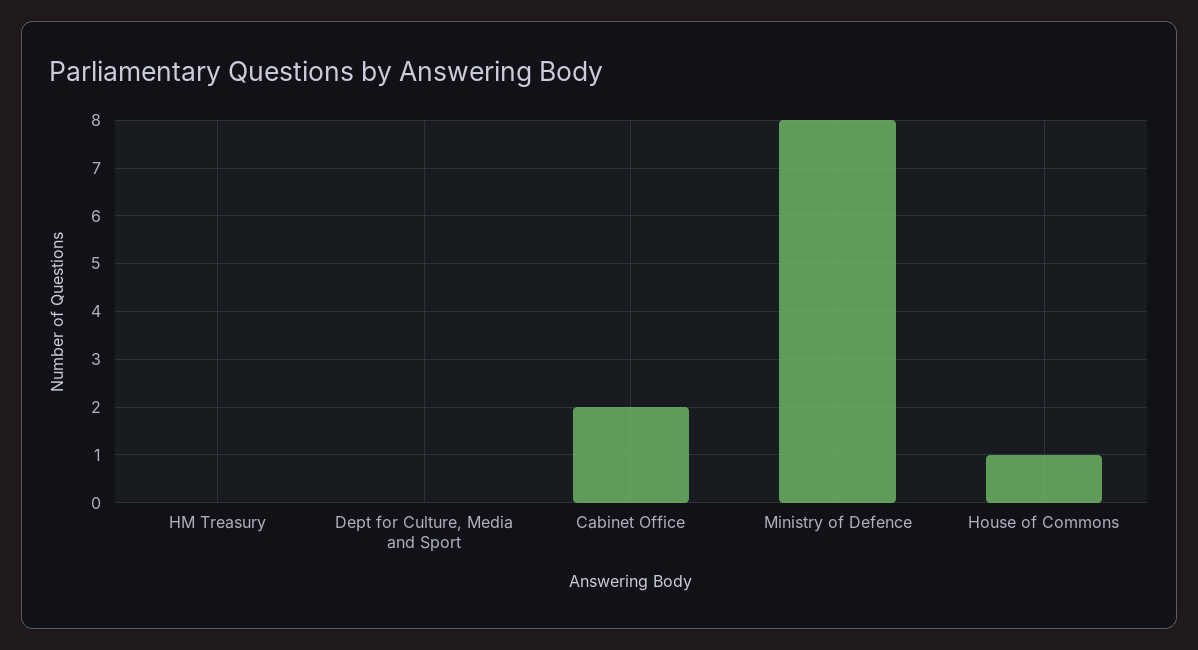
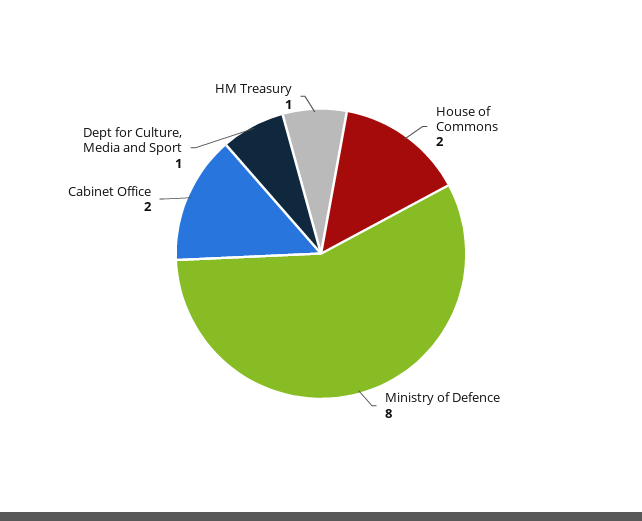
  {
-   "HM Treasury": 0,
+   "HM Treasury": 1,
-   "Dept for Culture, Media and Sport": 0,
+   "Dept for Culture, Media and Sport": 1,
    "Cabinet Office": 2,
    "Ministry of Defence": 8,
-   "House of Commons": 1
+   "House of Commons": 2
  }

